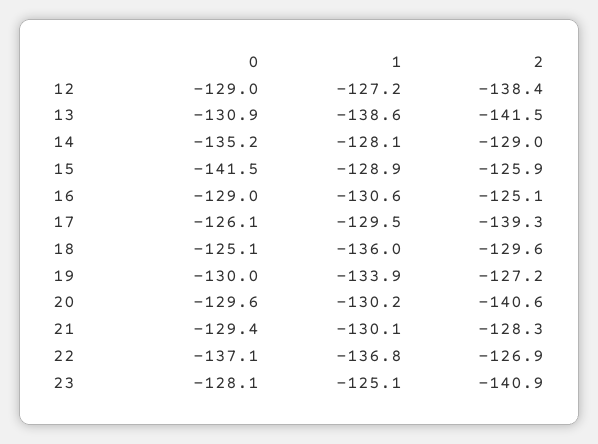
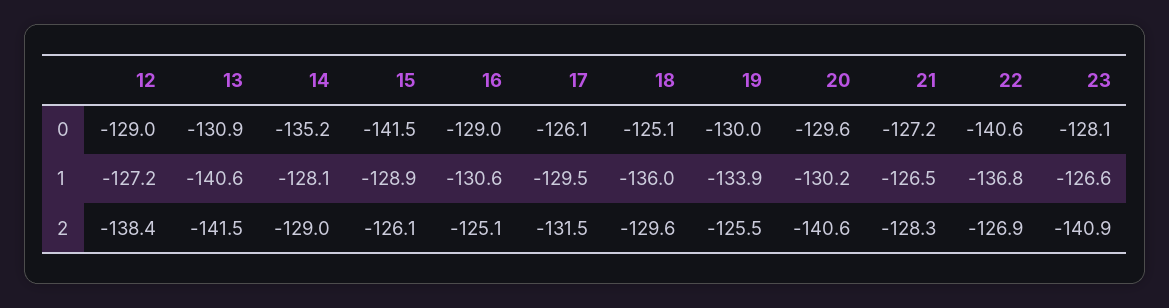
  {
    "0": {
      "12": -129,
      "13": -130.9,
      "14": -135.2,
      "15": -141.5,
      "16": -129,
      "17": -126.1,
      "18": -125.1,
      "19": -130,
      "20": -129.6,
-     "21": -129.4,
+     "21": -127.2,
-     "22": -137.1,
+     "22": -140.6,
      "23": -128.1
    },
    "1": {
      "12": -127.2,
-     "13": -138.6,
+     "13": -140.6,
      "14": -128.1,
      "15": -128.9,
      "16": -130.6,
      "17": -129.5,
      "18": -136,
      "19": -133.9,
      "20": -130.2,
-     "21": -130.1,
+     "21": -126.5,
      "22": -136.8,
-     "23": -125.1
+     "23": -126.6
    },
    "2": {
      "12": -138.4,
      "13": -141.5,
      "14": -129,
-     "15": -125.9,
+     "15": -126.1,
      "16": -125.1,
-     "17": -139.3,
+     "17": -131.5,
      "18": -129.6,
-     "19": -127.2,
+     "19": -125.5,
      "20": -140.6,
      "21": -128.3,
      "22": -126.9,
      "23": -140.9
    }
  }

